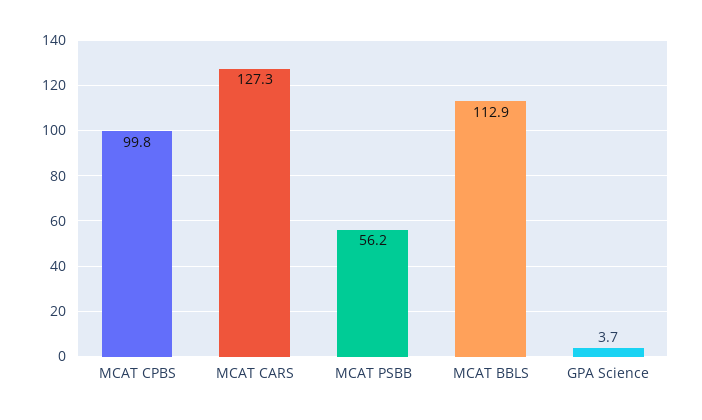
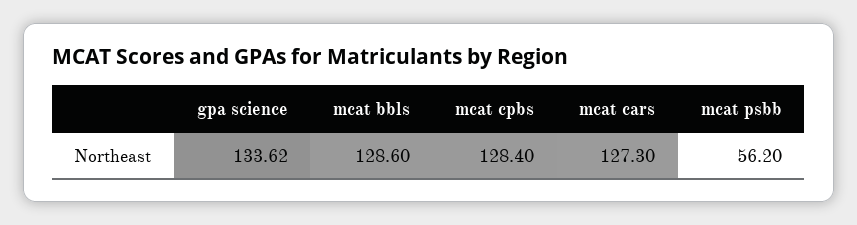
  {
-   "MCAT CPBS": 99.8,
+   "MCAT CPBS": 128.4,
    "MCAT CARS": 127.3,
    "MCAT PSBB": 56.2,
-   "MCAT BBLS": 112.9,
+   "MCAT BBLS": 128.6,
-   "GPA Science": 3.7
+   "GPA Science": 133.62
  }

